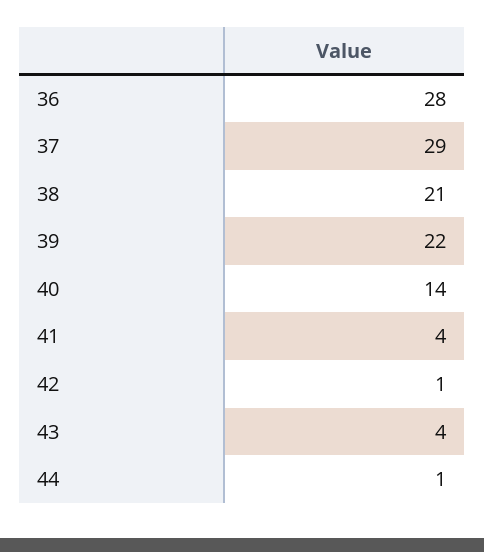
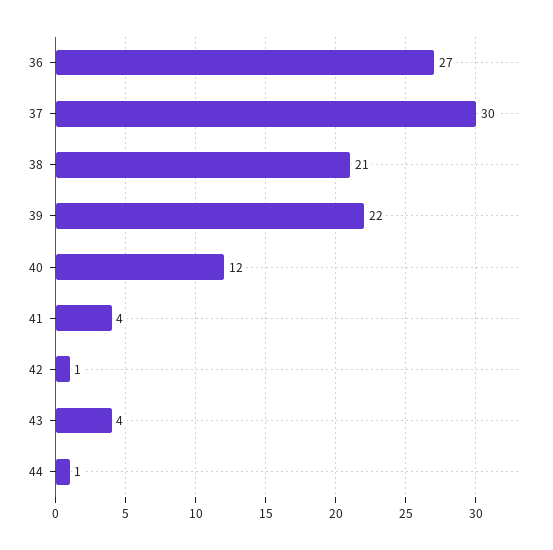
  {
-   "36": 28,
+   "36": 27,
-   "37": 29,
+   "37": 30,
    "38": 21,
    "39": 22,
-   "40": 14,
+   "40": 12,
    "41": 4,
    "42": 1,
    "43": 4,
    "44": 1
  }

